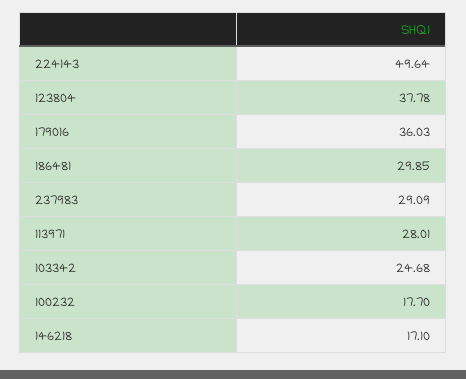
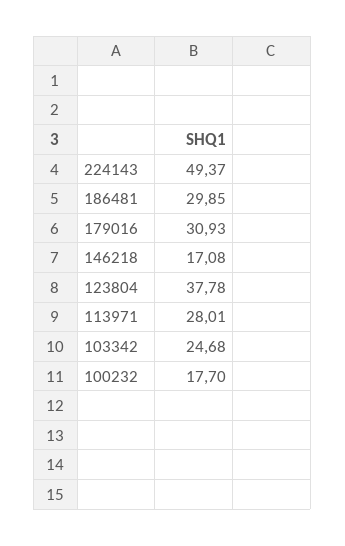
  {
-   "224143": 49.64,
+   "224143": 49.37,
    "123804": 37.78,
-   "179016": 36.03,
+   "179016": 30.93,
    "186481": 29.85,
-   "237983": 29.09,
    "113971": 28.01,
    "103342": 24.68,
    "100232": 17.7,
-   "146218": 17.1
+   "146218": 17.08
  }

